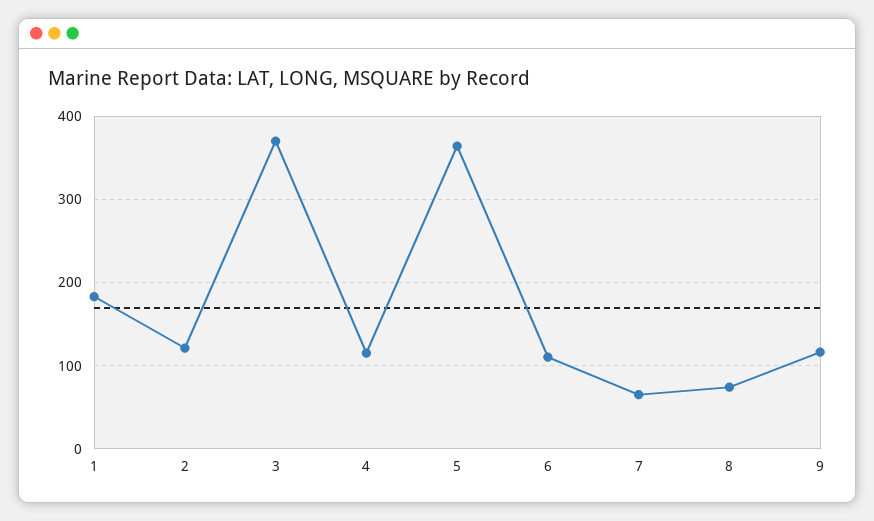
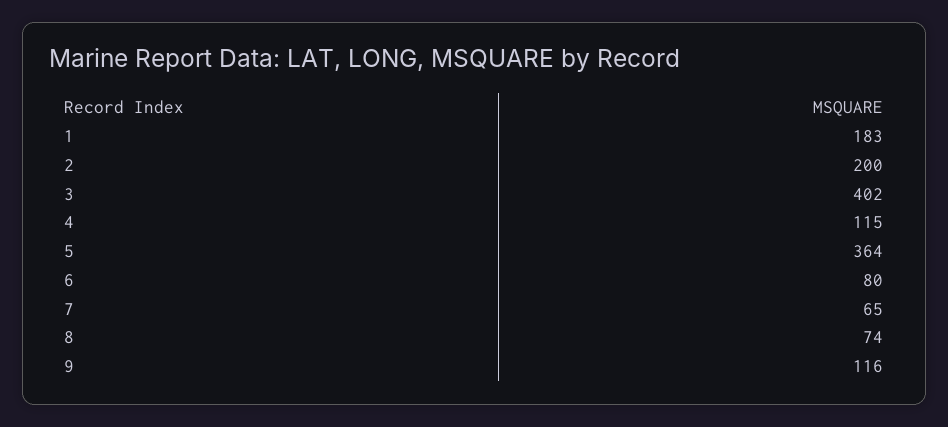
  {
    "1": 183,
-   "2": 120,
+   "2": 200,
-   "3": 370,
+   "3": 402,
    "4": 115,
    "5": 364,
-   "6": 110,
+   "6": 80,
    "7": 65,
    "8": 74,
    "9": 116
  }

